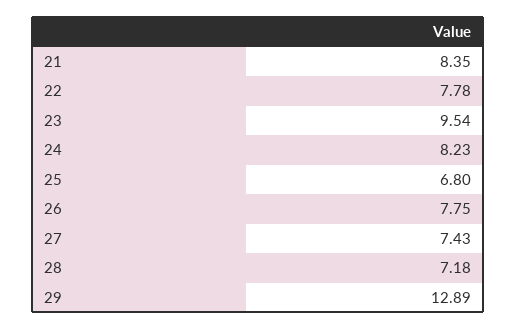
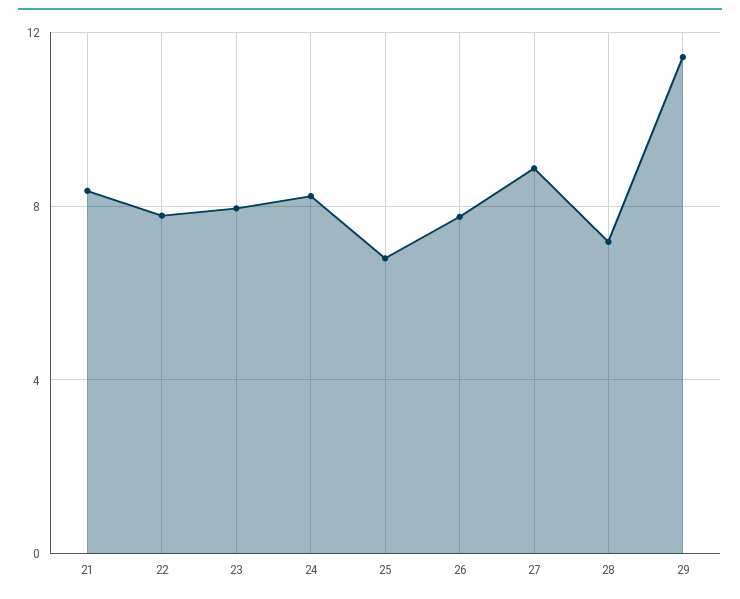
  {
    "21": 8.35,
    "22": 7.78,
-   "23": 9.54,
+   "23": 8,
    "24": 8.23,
    "25": 6.8,
    "26": 7.75,
-   "27": 7.43,
+   "27": 9,
    "28": 7.18,
-   "29": 12.89
+   "29": 11.5
  }

